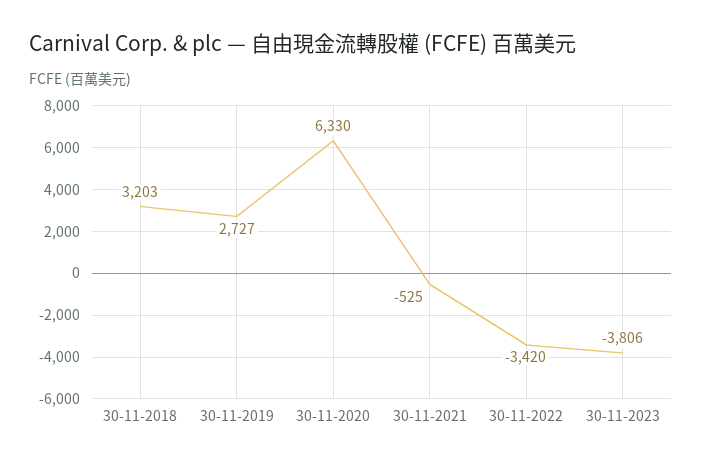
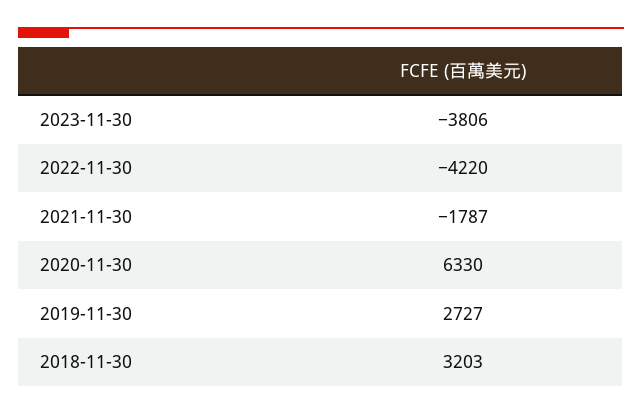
  {
    "30-11-2018": 3203,
    "30-11-2019": 2727,
    "30-11-2020": 6330,
-   "30-11-2021": -525,
+   "30-11-2021": -1787,
-   "30-11-2022": -3420,
+   "30-11-2022": -4220,
    "30-11-2023": -3806
  }

